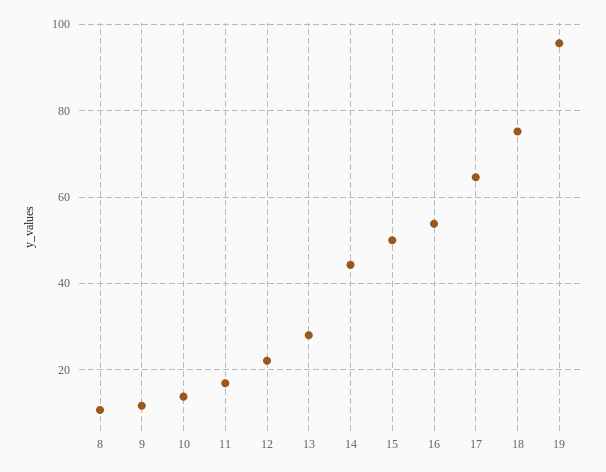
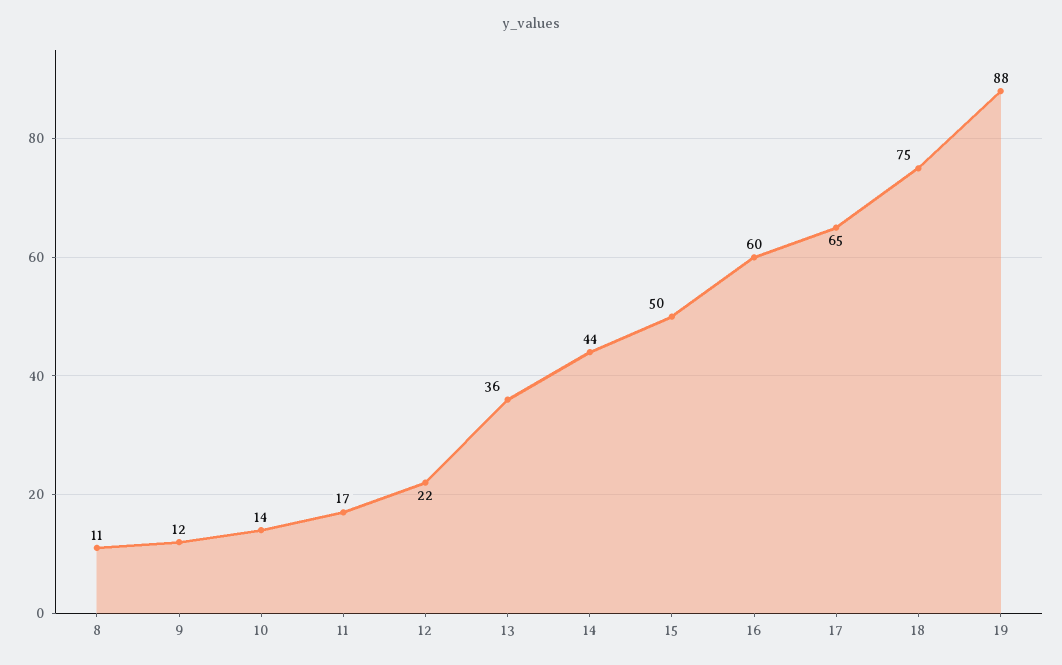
  {
    "8": 11,
    "9": 12,
    "10": 14,
    "11": 17,
    "12": 22,
-   "13": 28,
+   "13": 36,
    "14": 44,
    "15": 50,
-   "16": 54,
+   "16": 60,
    "17": 65,
    "18": 75,
-   "19": 96
+   "19": 88
  }

